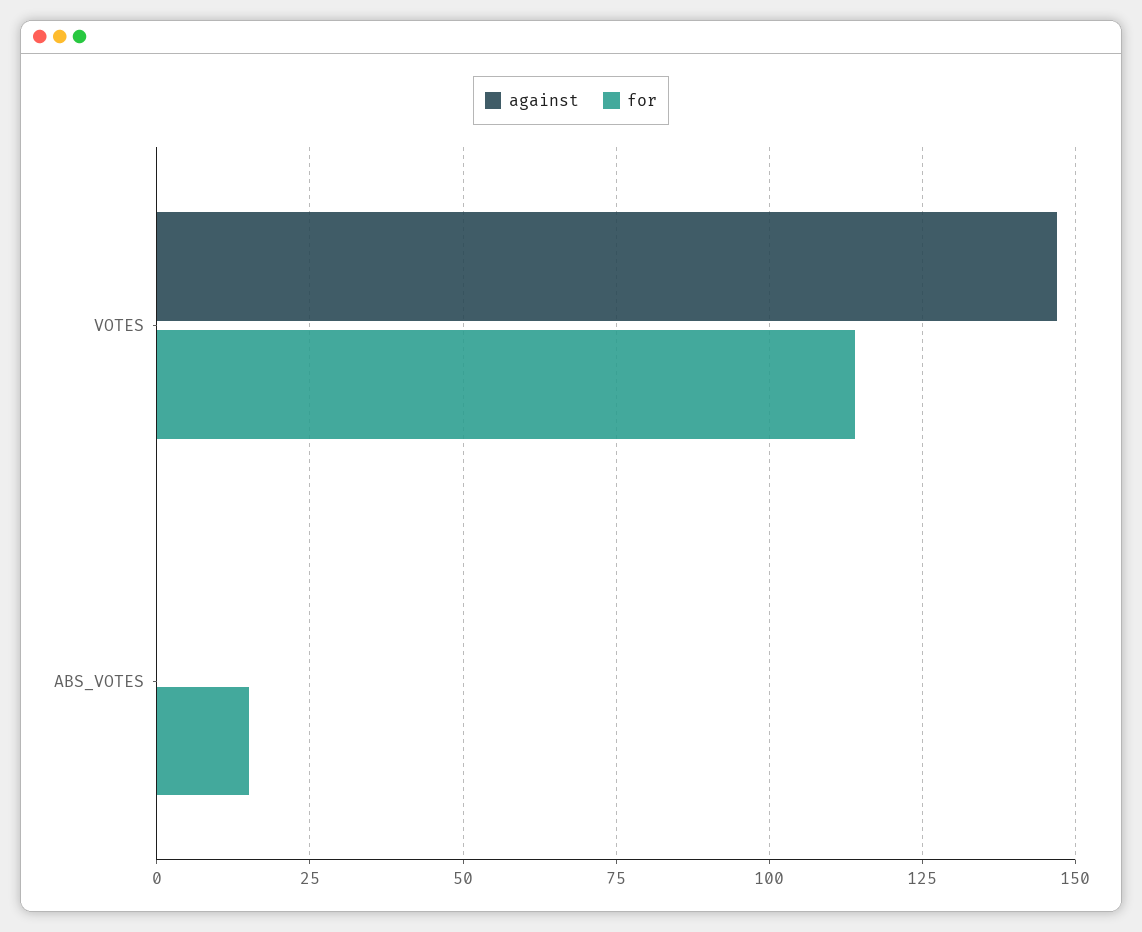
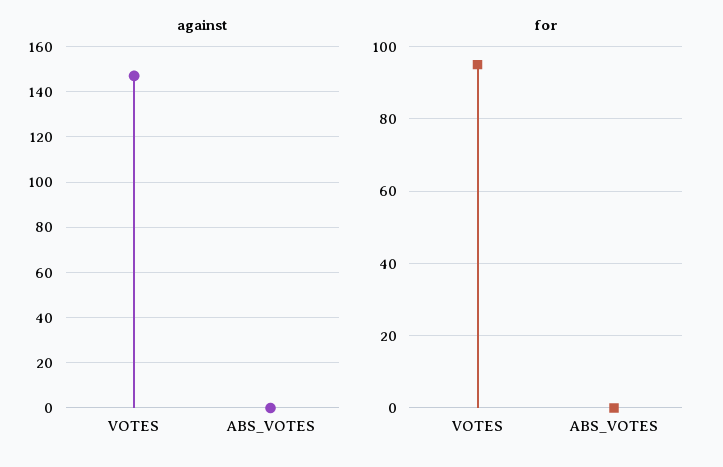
  {
    "against": {
      "VOTES": 145,
      "ABS_VOTES": 0
    },
    "for": {
-     "VOTES": 115,
+     "VOTES": 95,
-     "ABS_VOTES": 15
+     "ABS_VOTES": 0
    }
  }

